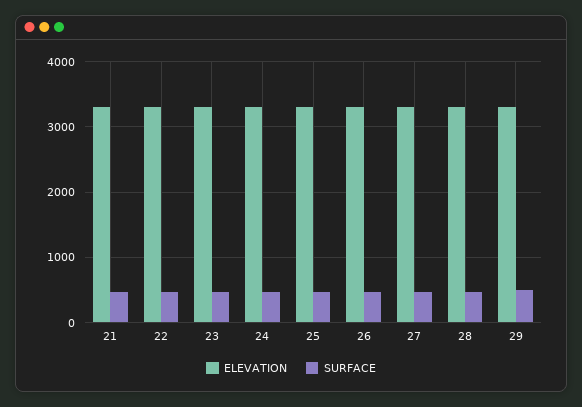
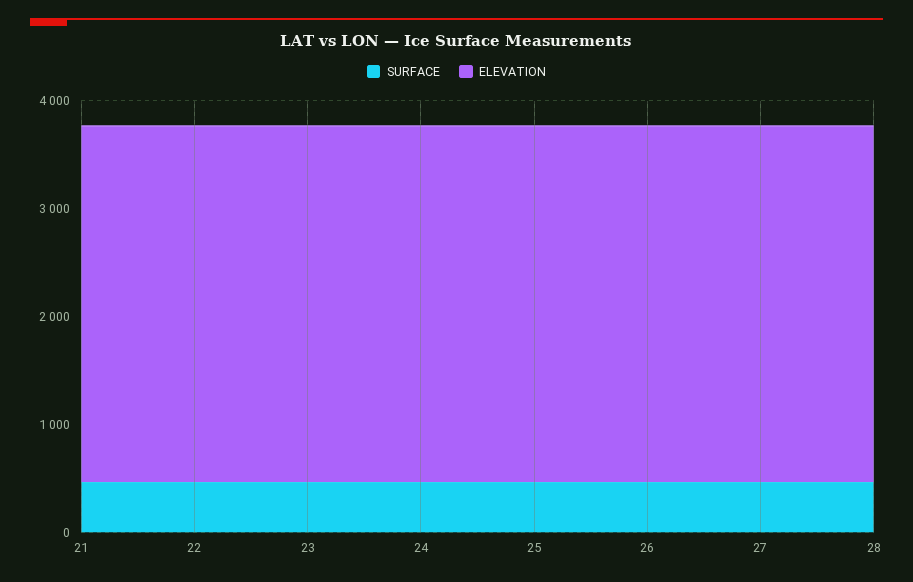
  {
    "ELEVATION": {
      "21": 3300,
      "22": 3300,
      "23": 3300,
      "24": 3300,
      "25": 3300,
      "26": 3300,
      "27": 3300,
-     "28": 3300,
+     "28": 3300
-     "29": 3300
    },
    "SURFACE": {
      "21": 500,
      "22": 500,
      "23": 500,
      "24": 500,
      "25": 500,
      "26": 500,
      "27": 500,
-     "28": 500,
+     "28": 500
-     "29": 500
    }
  }

